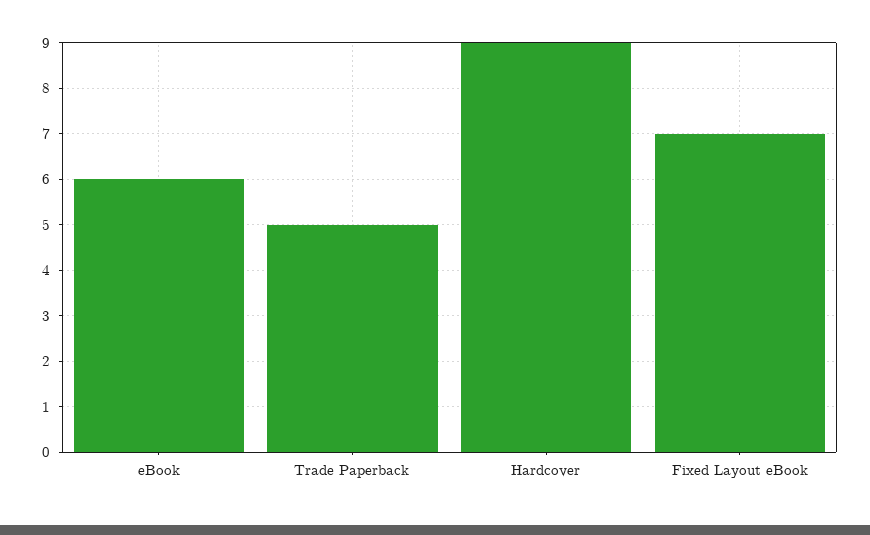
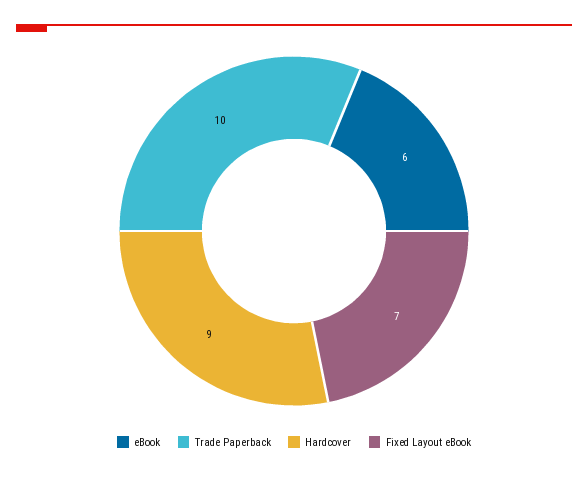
  {
    "eBook": 6,
-   "Trade Paperback": 5,
+   "Trade Paperback": 10,
    "Hardcover": 9,
    "Fixed Layout eBook": 7
  }

